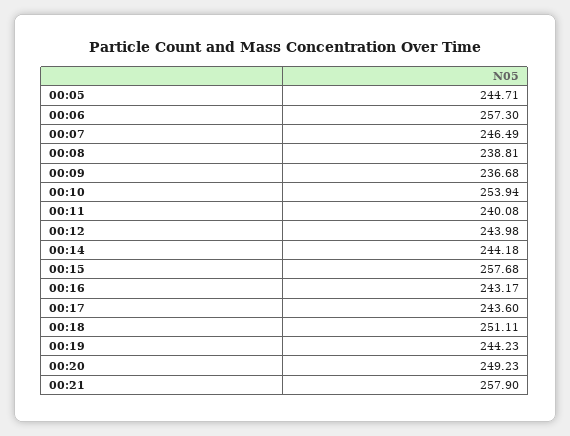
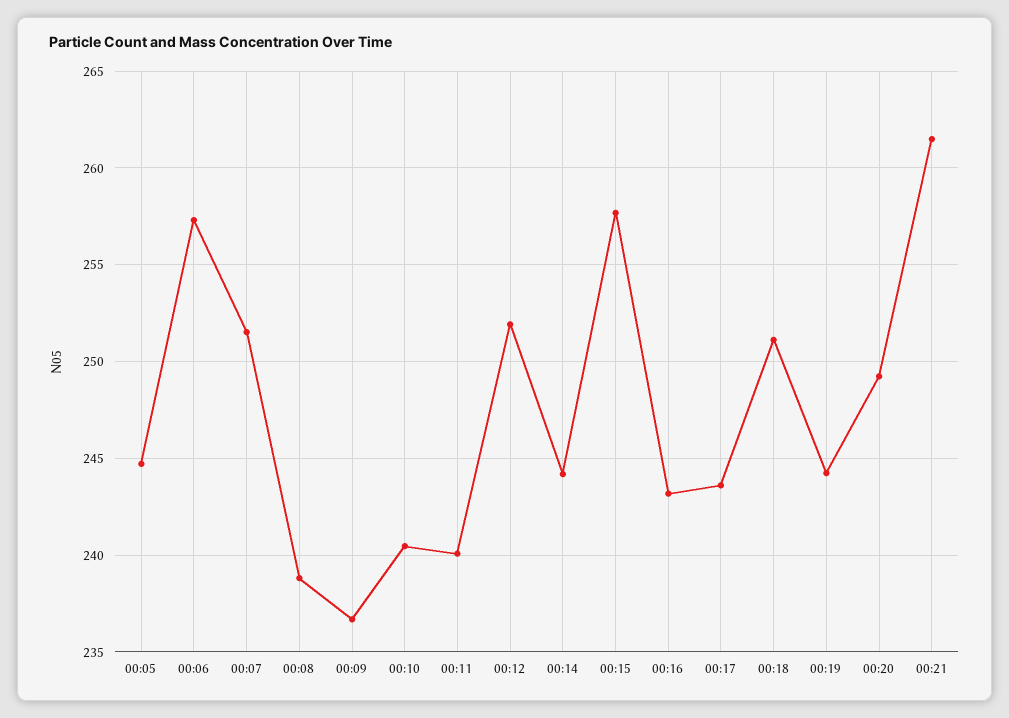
  {
    "00:05": 244.71,
    "00:06": 257.3,
-   "00:07": 246.49,
+   "00:07": 251.5,
    "00:08": 238.81,
    "00:09": 236.68,
-   "00:10": 253.94,
+   "00:10": 240.5,
    "00:11": 240.08,
-   "00:12": 243.98,
+   "00:12": 252,
    "00:14": 244.18,
    "00:15": 257.68,
    "00:16": 243.17,
    "00:17": 243.6,
    "00:18": 251.11,
    "00:19": 244.23,
    "00:20": 249.23,
-   "00:21": 257.9
+   "00:21": 261.5
  }

